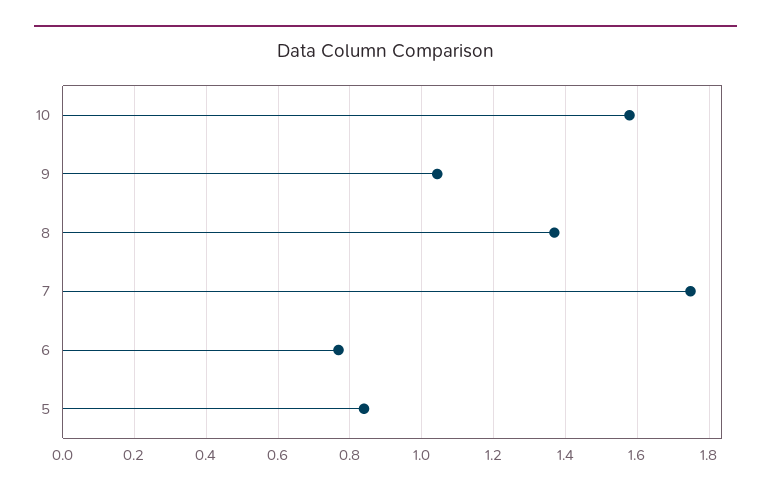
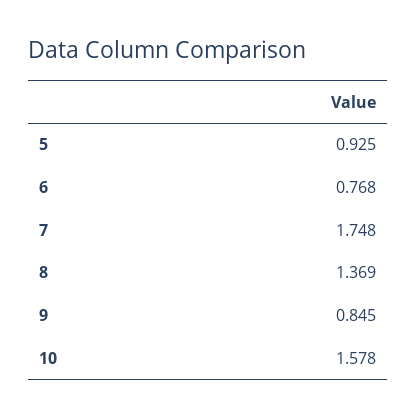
  {
    "10": 1.578,
-   "9": 1.04,
+   "9": 0.845,
    "8": 1.369,
    "7": 1.748,
    "6": 0.768,
-   "5": 0.84
+   "5": 0.925
  }

